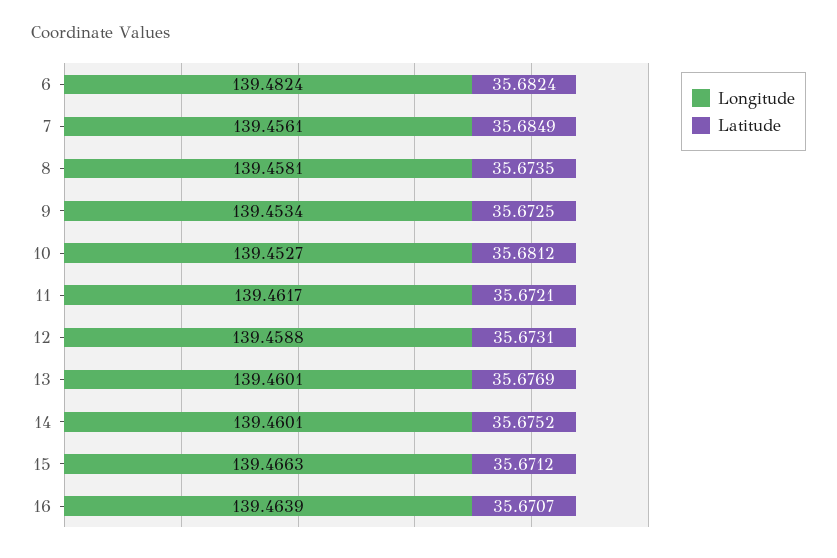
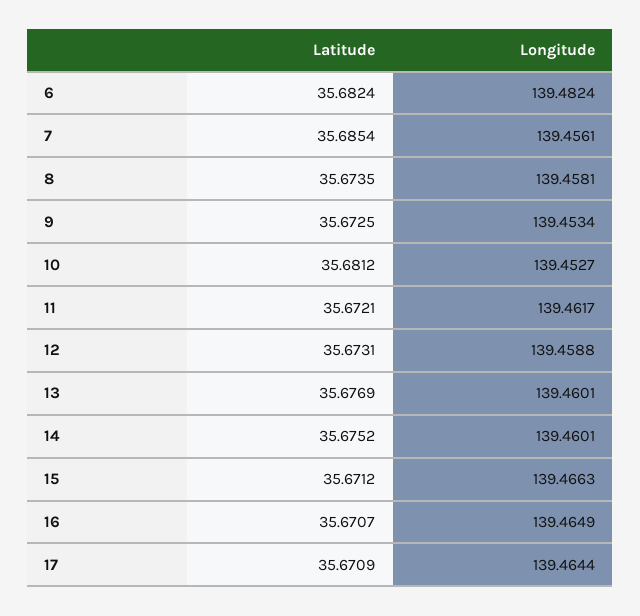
  {
    "Longitude": {
      "6": 139.4824,
      "7": 139.4561,
      "8": 139.4581,
      "9": 139.4534,
      "10": 139.4527,
      "11": 139.4617,
      "12": 139.4588,
      "13": 139.4601,
      "14": 139.4601,
      "15": 139.4663,
-     "16": 139.4639
+     "16": 139.4649,
+     "17": 139.4644
    },
    "Latitude": {
      "6": 35.6824,
-     "7": 35.6849,
+     "7": 35.6854,
      "8": 35.6735,
      "9": 35.6725,
      "10": 35.6812,
      "11": 35.6721,
      "12": 35.6731,
      "13": 35.6769,
      "14": 35.6752,
      "15": 35.6712,
-     "16": 35.6707
+     "16": 35.6707,
+     "17": 35.6709
    }
  }

